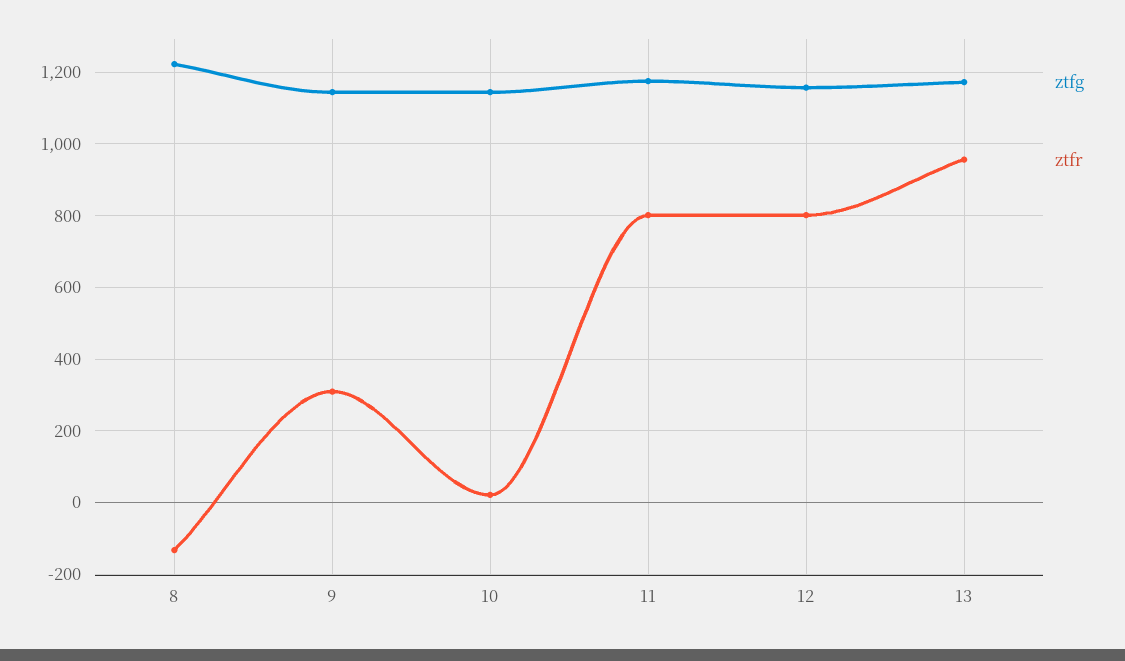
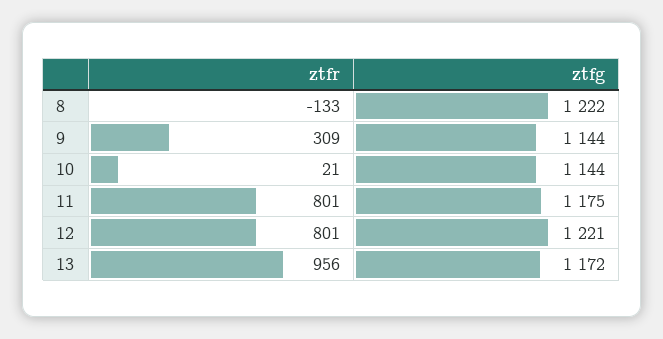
  {
    "ztfg": {
      "8": 1222,
      "9": 1144,
      "10": 1144,
      "11": 1175,
-     "12": 1160,
+     "12": 1221,
      "13": 1172
    },
    "ztfr": {
      "8": -133,
      "9": 309,
      "10": 21,
      "11": 801,
      "12": 801,
      "13": 956
    }
  }

